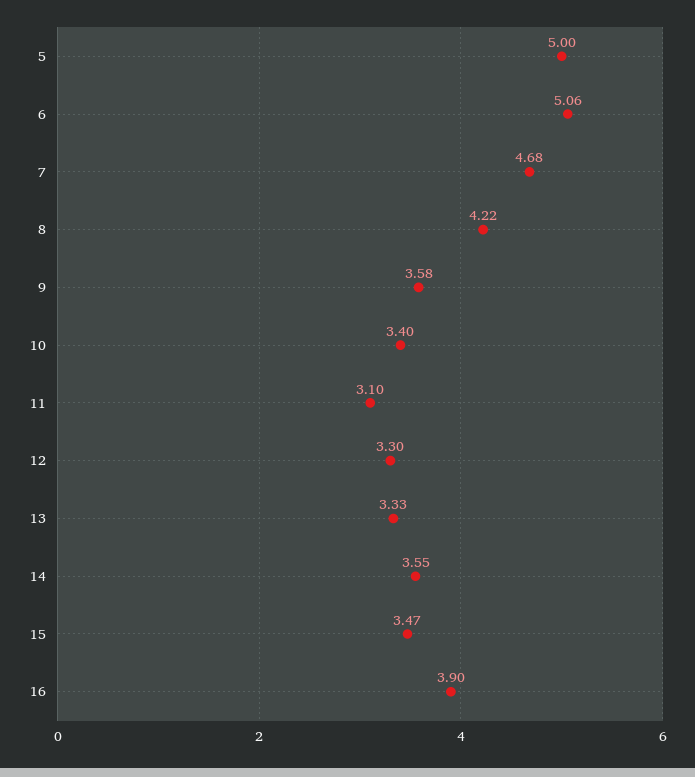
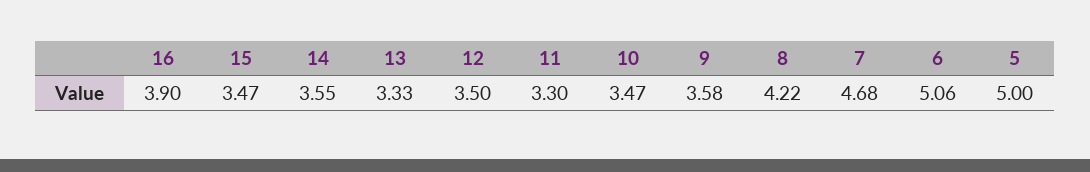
  {
    "5": 5,
    "6": 5.06,
    "7": 4.68,
    "8": 4.22,
    "9": 3.58,
-   "10": 3.4,
+   "10": 3.47,
-   "11": 3.1,
+   "11": 3.3,
-   "12": 3.3,
+   "12": 3.5,
    "13": 3.33,
    "14": 3.55,
    "15": 3.47,
    "16": 3.9
  }

